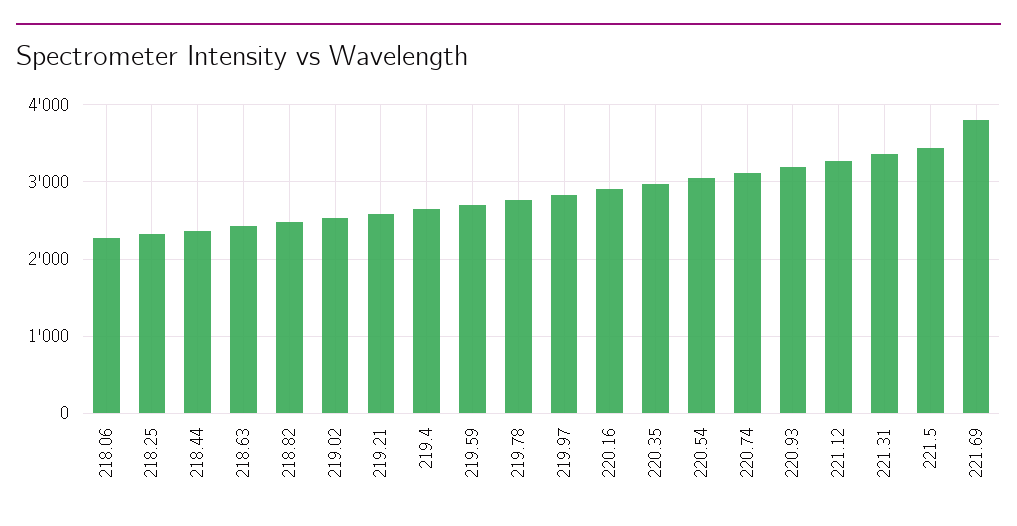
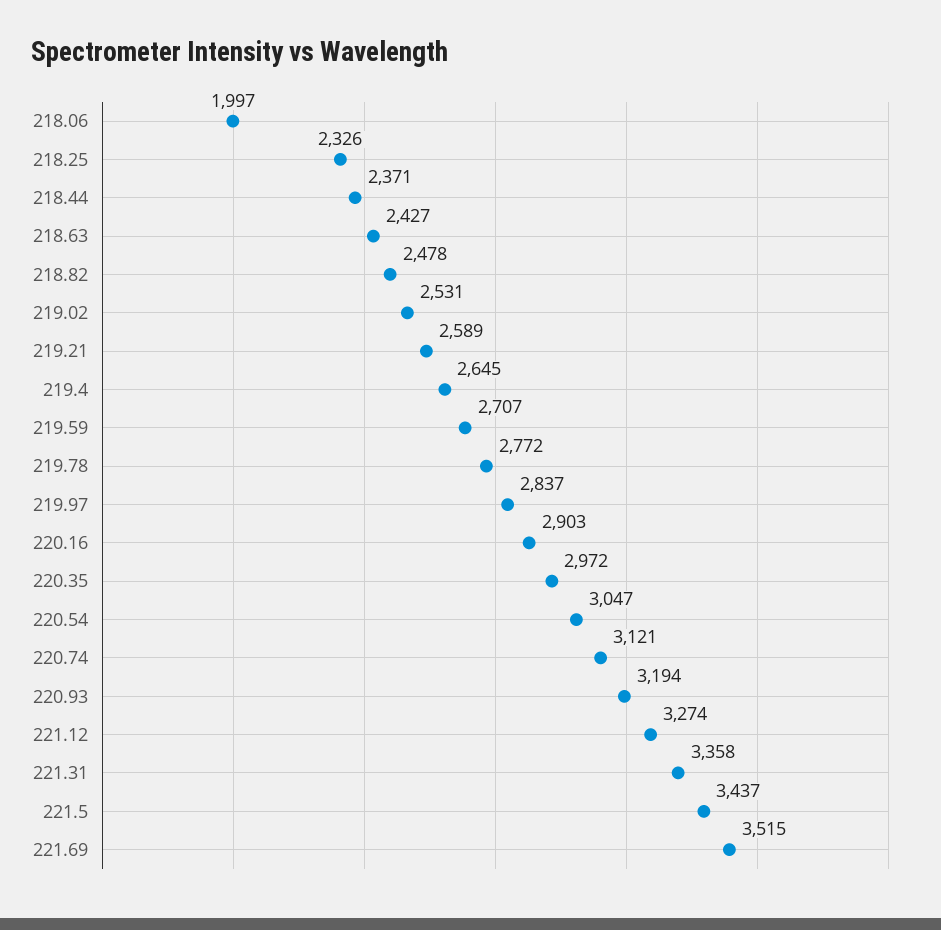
  {
-   "218.06": 2300,
+   "218.06": 1997,
    "218.25": 2326,
    "218.44": 2371,
    "218.63": 2427,
    "218.82": 2478,
    "219.02": 2531,
    "219.21": 2589,
    "219.4": 2645,
    "219.59": 2707,
    "219.78": 2772,
    "219.97": 2837,
    "220.16": 2903,
    "220.35": 2972,
    "220.54": 3047,
    "220.74": 3121,
    "220.93": 3194,
    "221.12": 3274,
    "221.31": 3358,
    "221.5": 3437,
-   "221.69": 3800
+   "221.69": 3515
  }

